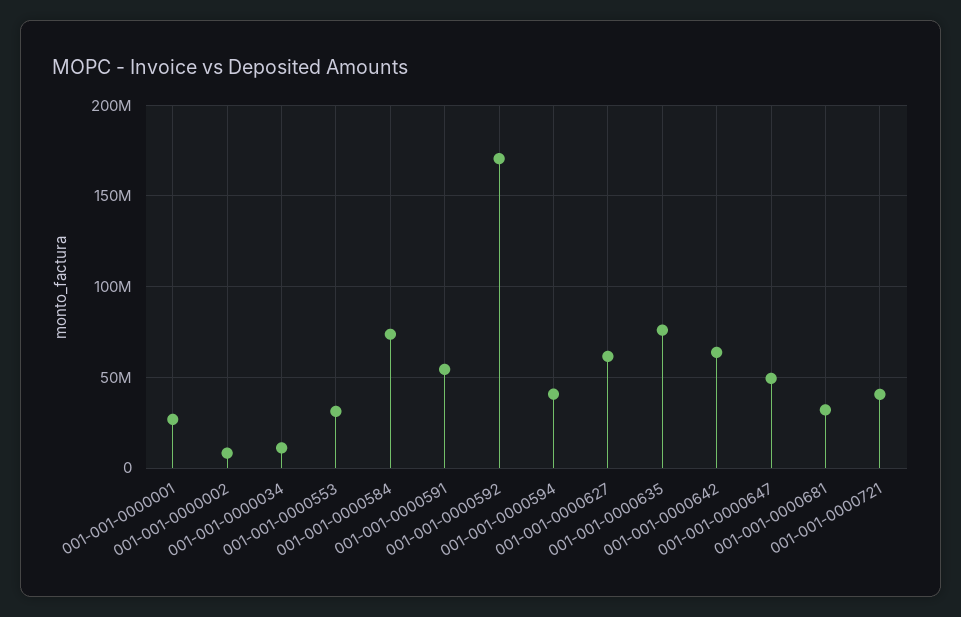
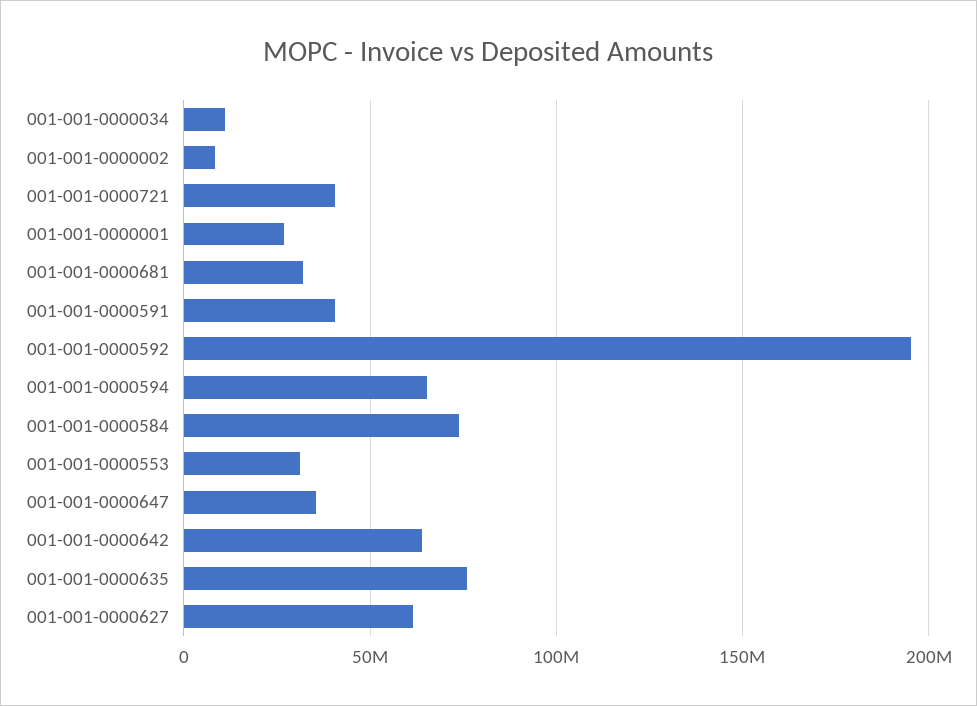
  {
    "001-001-0000001": 25000000,
    "001-001-0000002": 10000000,
    "001-001-0000034": 10000000,
    "001-001-0000553": 30000000,
    "001-001-0000584": 75000000,
-   "001-001-0000591": 55000000,
+   "001-001-0000591": 40000000,
-   "001-001-0000592": 170000000,
+   "001-001-0000592": 195000000,
-   "001-001-0000594": 40000000,
+   "001-001-0000594": 65000000,
    "001-001-0000627": 60000000,
    "001-001-0000635": 75000000,
    "001-001-0000642": 65000000,
-   "001-001-0000647": 50000000,
+   "001-001-0000647": 35000000,
    "001-001-0000681": 30000000,
    "001-001-0000721": 40000000
  }

